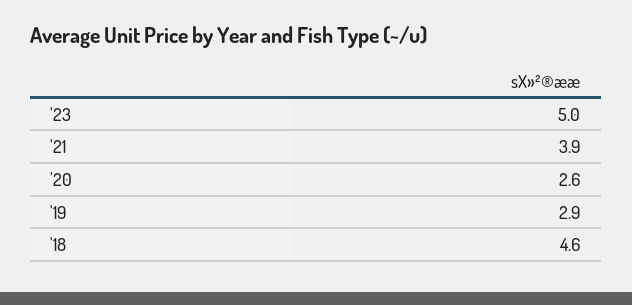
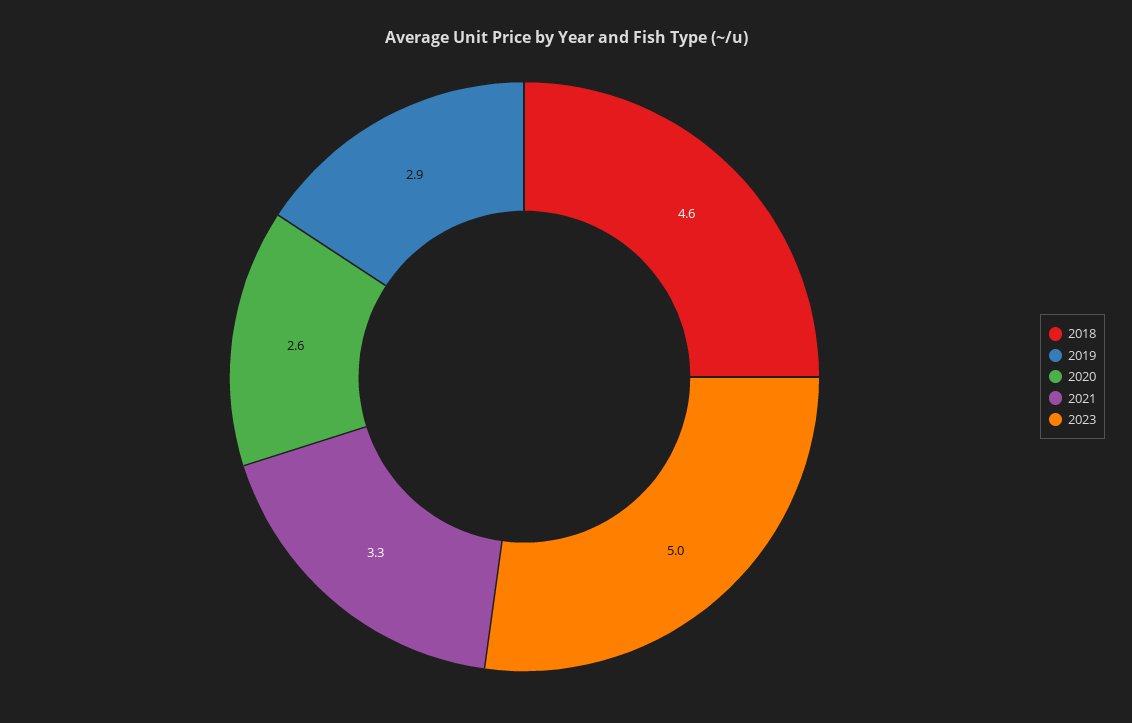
  {
    "'23": 5,
-   "'21": 3.9,
+   "'21": 3.3,
    "'20": 2.6,
    "'19": 2.9,
    "'18": 4.6
  }

